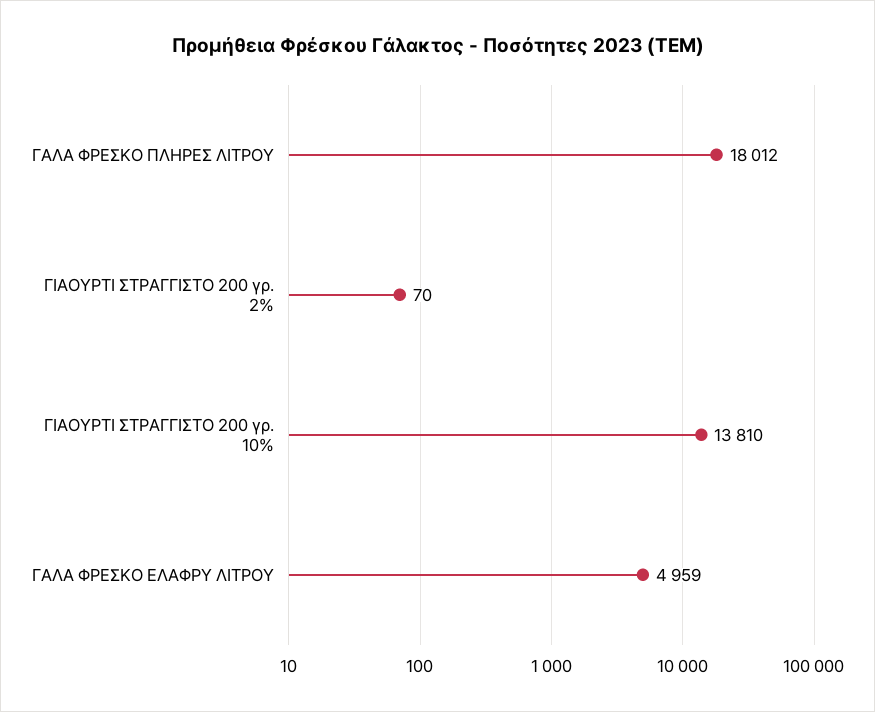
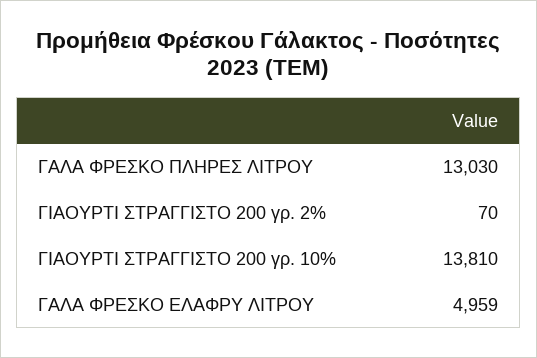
  {
-   "ΓΑΛΑ ΦΡΕΣΚΟ ΠΛΗΡΕΣ ΛΙΤΡΟΥ": 18012,
+   "ΓΑΛΑ ΦΡΕΣΚΟ ΠΛΗΡΕΣ ΛΙΤΡΟΥ": 13030,
    "ΓΙΑΟΥΡΤΙ ΣΤΡΑΓΓΙΣΤΟ 200 γρ. 2%": 70,
    "ΓΙΑΟΥΡΤΙ ΣΤΡΑΓΓΙΣΤΟ 200 γρ. 10%": 13810,
    "ΓΑΛΑ ΦΡΕΣΚΟ ΕΛΑΦΡΥ ΛΙΤΡΟΥ": 4959
  }

